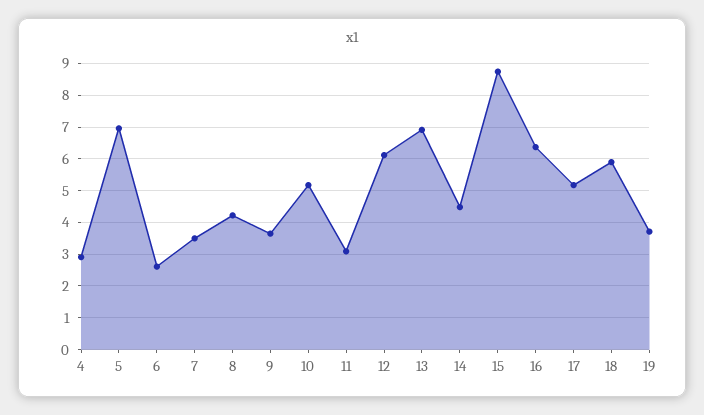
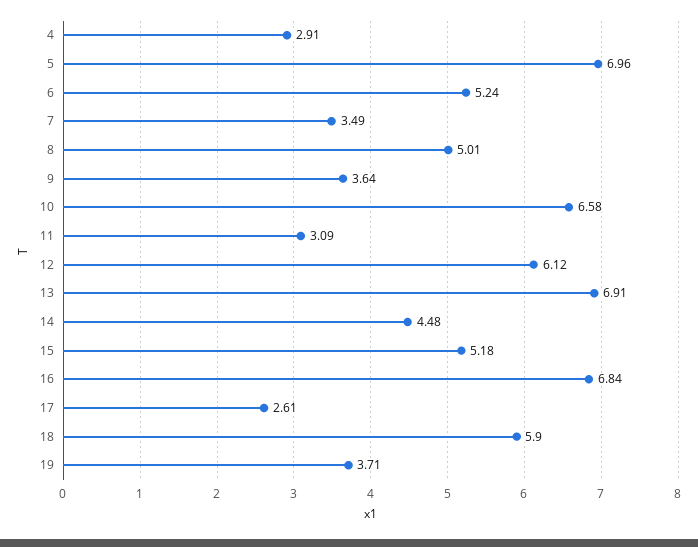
  {
    "4": 2.91,
    "5": 6.96,
-   "6": 2.6,
+   "6": 5.24,
    "7": 3.49,
-   "8": 4.2,
+   "8": 5.01,
    "9": 3.64,
-   "10": 5.2,
+   "10": 6.58,
    "11": 3.09,
    "12": 6.12,
    "13": 6.91,
    "14": 4.48,
-   "15": 8.8,
+   "15": 5.18,
-   "16": 6.4,
+   "16": 6.84,
-   "17": 5.2,
+   "17": 2.61,
    "18": 5.9,
    "19": 3.71
  }

